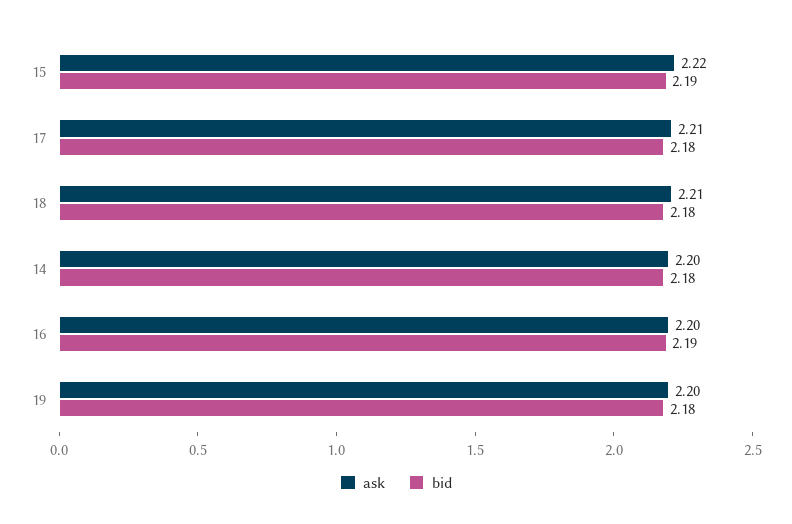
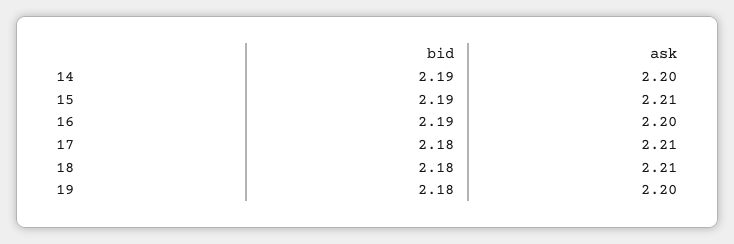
  {
    "ask": {
-     "15": 2.22,
+     "15": 2.21,
      "17": 2.21,
      "18": 2.21,
      "14": 2.2,
      "16": 2.2,
      "19": 2.2
    },
    "bid": {
      "15": 2.19,
      "17": 2.18,
      "18": 2.18,
-     "14": 2.18,
+     "14": 2.19,
      "16": 2.19,
      "19": 2.18
    }
  }

